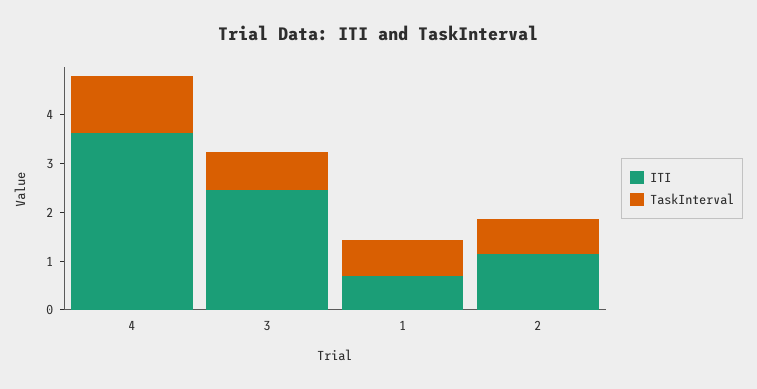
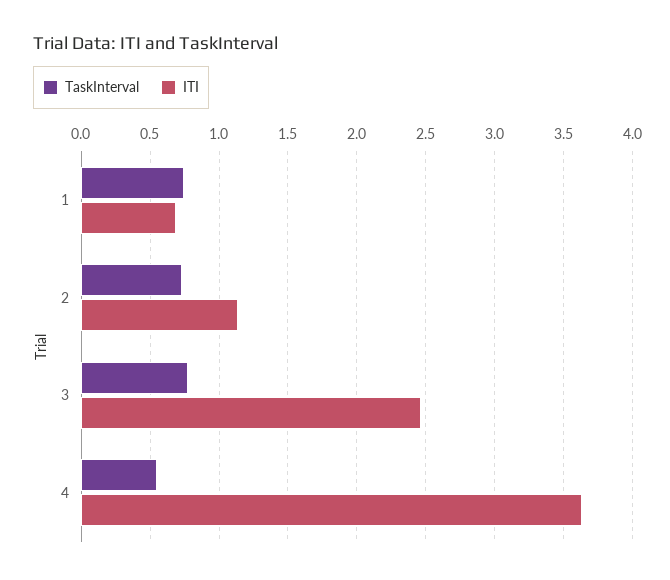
  {
    "ITI": {
      "4": 3.65,
      "3": 2.45,
      "1": 0.7,
      "2": 1.15
    },
    "TaskInterval": {
-     "4": 1.2,
+     "4": 0.55,
      "3": 0.75,
      "1": 0.75,
      "2": 0.75
    }
  }

